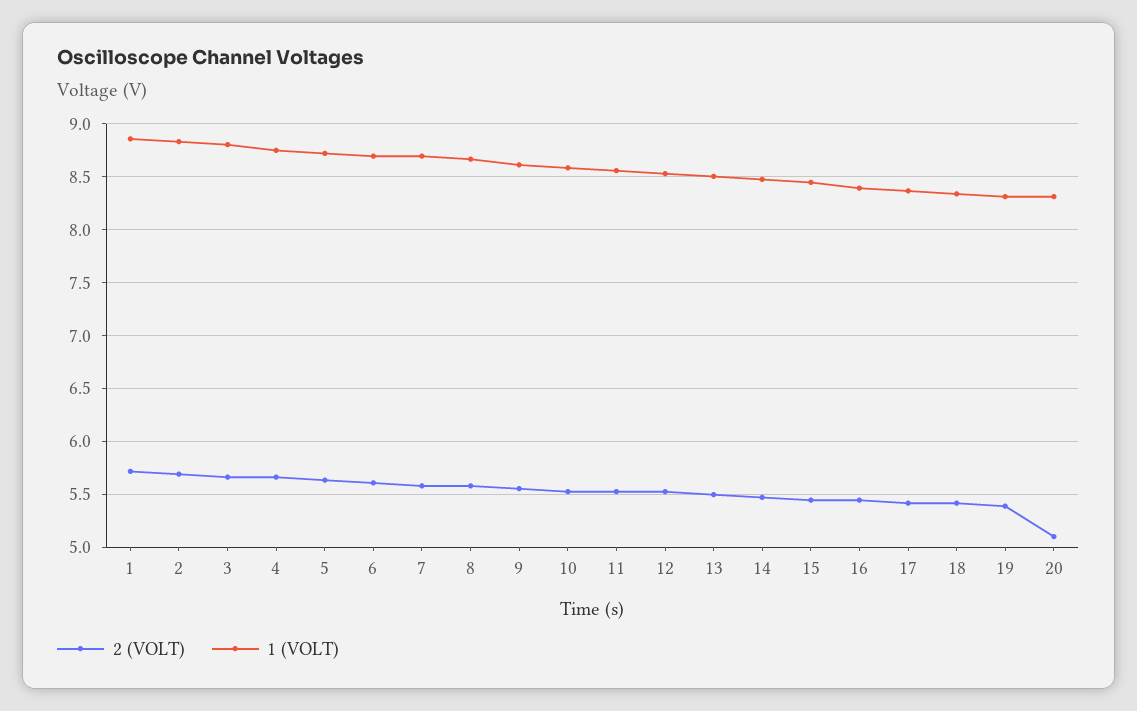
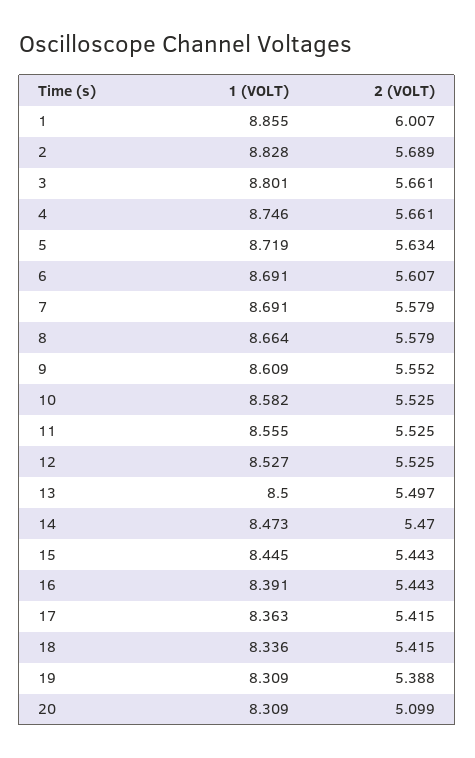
  {
    "2 (VOLT)": {
-     "1": 5.7,
+     "1": 6.007,
      "2": 5.689,
      "3": 5.661,
      "4": 5.661,
      "5": 5.634,
      "6": 5.607,
      "7": 5.579,
      "8": 5.579,
      "9": 5.552,
      "10": 5.525,
      "11": 5.525,
      "12": 5.525,
      "13": 5.497,
      "14": 5.47,
      "15": 5.443,
      "16": 5.443,
      "17": 5.415,
      "18": 5.415,
      "19": 5.388,
      "20": 5.099
    },
    "1 (VOLT)": {
      "1": 8.855,
      "2": 8.828,
      "3": 8.801,
      "4": 8.746,
      "5": 8.719,
      "6": 8.691,
      "7": 8.691,
      "8": 8.664,
      "9": 8.609,
      "10": 8.582,
      "11": 8.555,
      "12": 8.527,
      "13": 8.5,
      "14": 8.473,
      "15": 8.445,
      "16": 8.391,
      "17": 8.363,
      "18": 8.336,
      "19": 8.309,
      "20": 8.309
    }
  }

